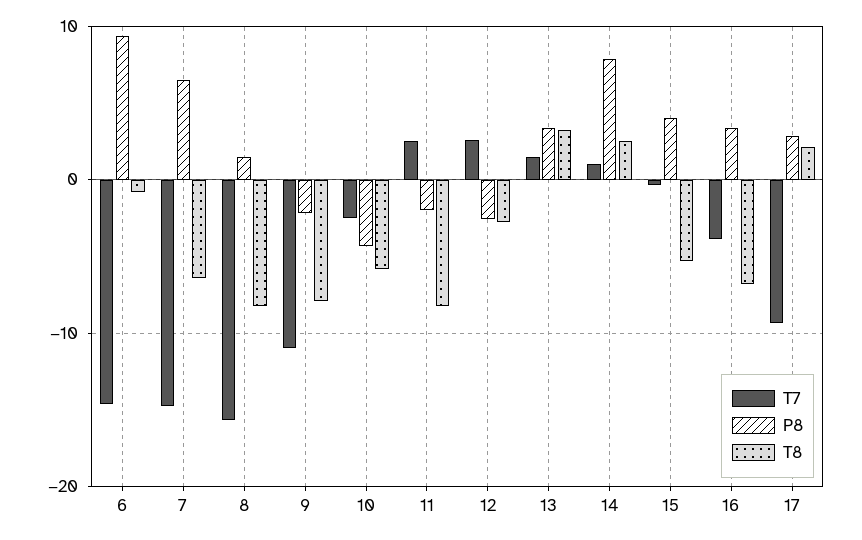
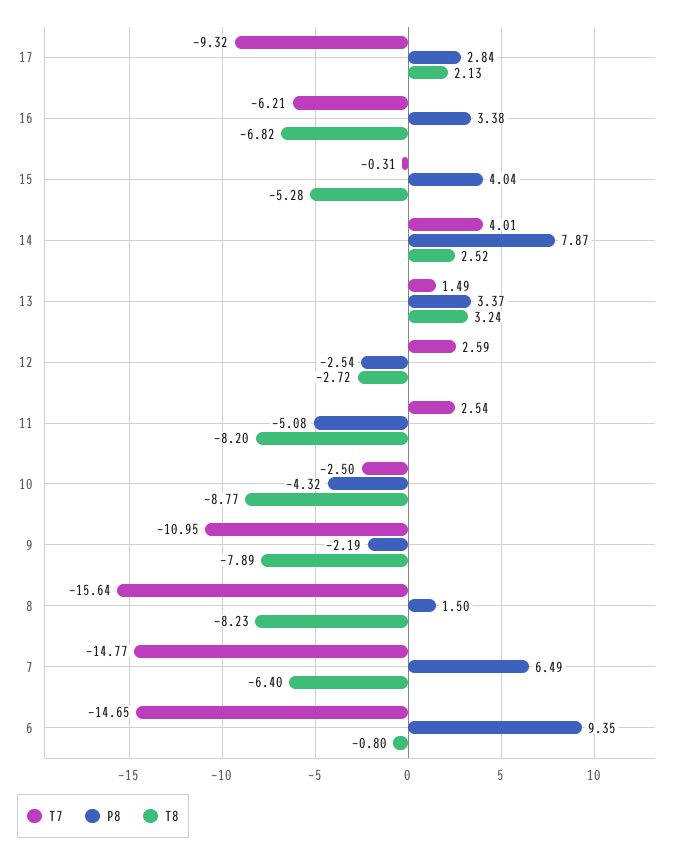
  {
    "T7": {
      "6": -14.65,
      "7": -14.77,
      "8": -15.64,
      "9": -10.95,
      "10": -2.5,
      "11": 2.54,
      "12": 2.59,
      "13": 1.49,
-     "14": 1,
+     "14": 4.01,
      "15": -0.31,
-     "16": -4,
+     "16": -6.21,
      "17": -9.32
    },
    "P8": {
      "6": 9.35,
      "7": 6.49,
      "8": 1.5,
      "9": -2.19,
      "10": -4.32,
-     "11": -2,
+     "11": -5.08,
      "12": -2.54,
      "13": 3.37,
      "14": 7.87,
      "15": 4.04,
      "16": 3.38,
      "17": 2.84
    },
    "T8": {
      "6": -0.8,
      "7": -6.4,
      "8": -8.23,
      "9": -7.89,
-     "10": -6,
+     "10": -8.77,
      "11": -8.2,
      "12": -2.72,
      "13": 3.24,
      "14": 2.52,
      "15": -5.28,
      "16": -6.82,
      "17": 2.13
    }
  }

